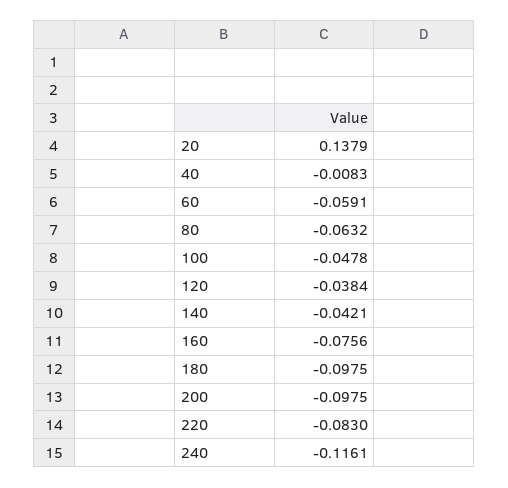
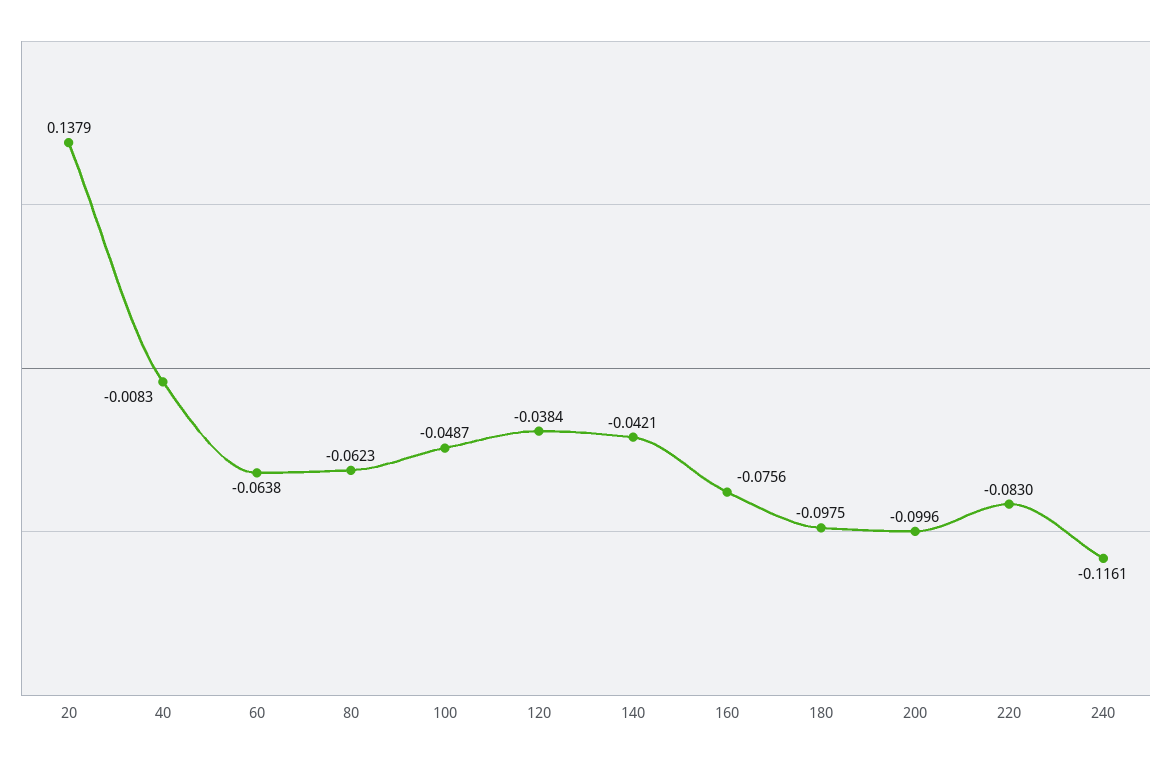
  {
    "20": 0.1379,
    "40": -0.0083,
-   "60": -0.0591,
+   "60": -0.0638,
-   "80": -0.0632,
+   "80": -0.0623,
-   "100": -0.0478,
+   "100": -0.0487,
    "120": -0.0384,
    "140": -0.0421,
    "160": -0.0756,
    "180": -0.0975,
-   "200": -0.0975,
+   "200": -0.0996,
    "220": -0.083,
    "240": -0.1161
  }

